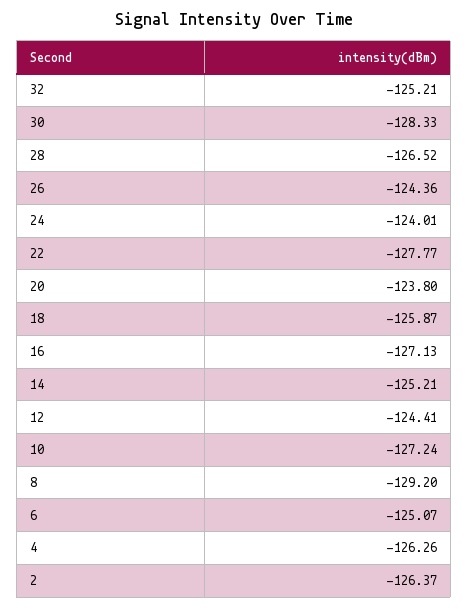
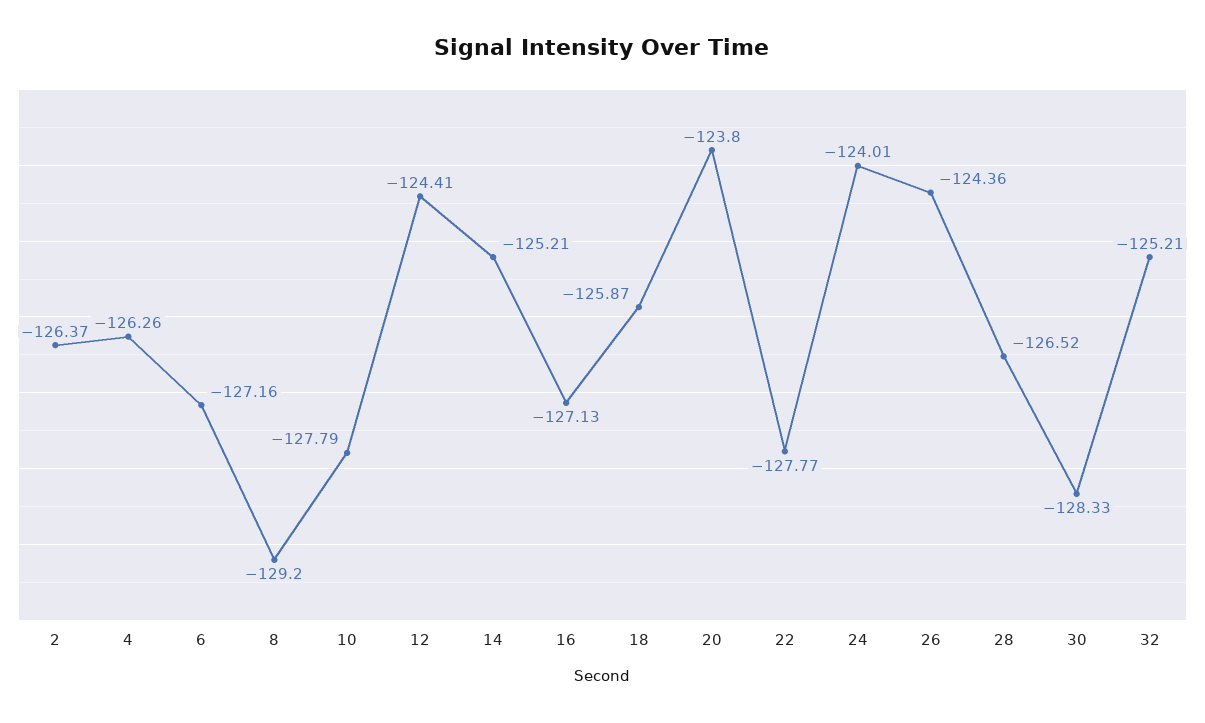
  {
    "32": -125.21,
    "30": -128.33,
    "28": -126.52,
    "26": -124.36,
    "24": -124.01,
    "22": -127.77,
    "20": -123.8,
    "18": -125.87,
    "16": -127.13,
    "14": -125.21,
    "12": -124.41,
-   "10": -127.24,
+   "10": -127.79,
    "8": -129.2,
-   "6": -125.07,
+   "6": -127.16,
    "4": -126.26,
    "2": -126.37
  }

